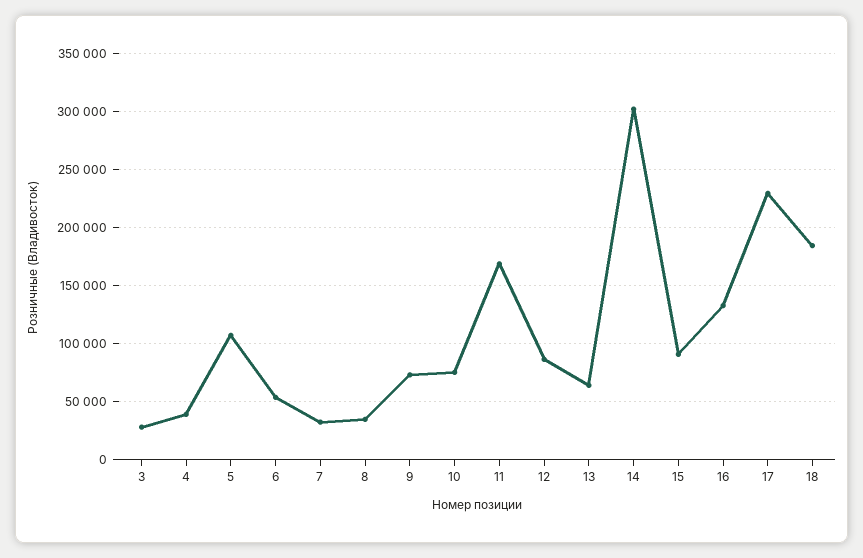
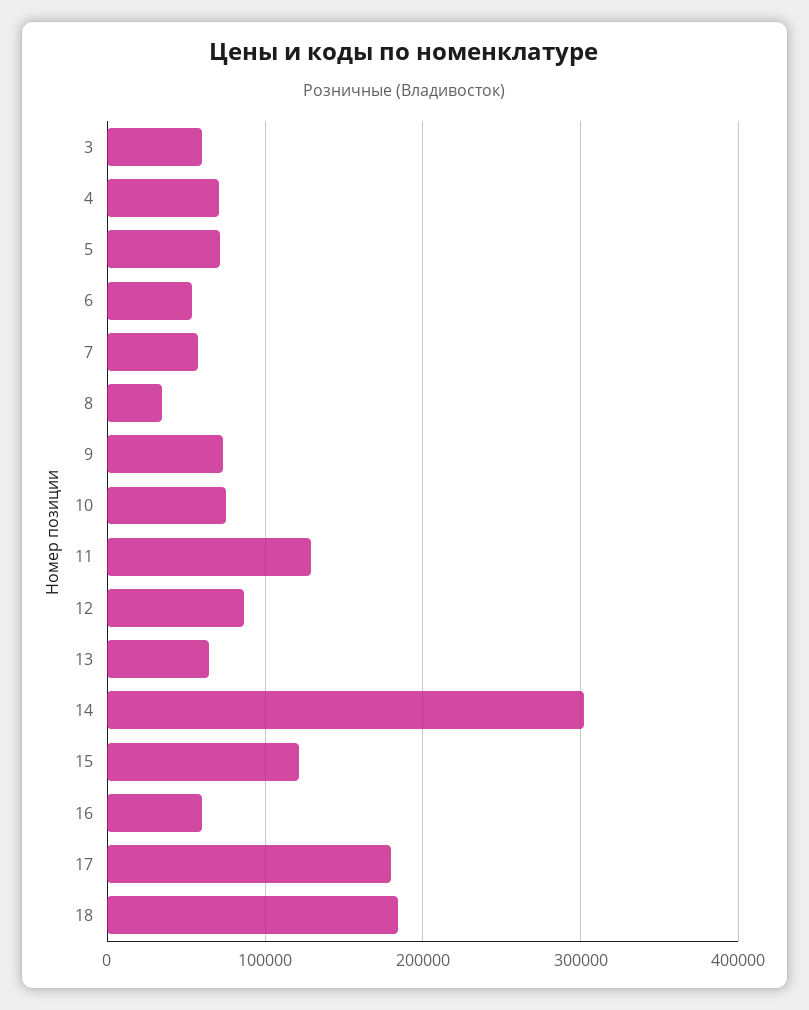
  {
-   "3": 30000,
+   "3": 60000,
-   "4": 40000,
+   "4": 70000,
-   "5": 110000,
+   "5": 70000,
    "6": 50000,
-   "7": 30000,
+   "7": 60000,
    "8": 40000,
    "9": 70000,
    "10": 80000,
-   "11": 170000,
+   "11": 130000,
    "12": 90000,
    "13": 60000,
    "14": 300000,
-   "15": 90000,
+   "15": 120000,
-   "16": 130000,
+   "16": 60000,
-   "17": 230000,
+   "17": 180000,
    "18": 180000
  }

